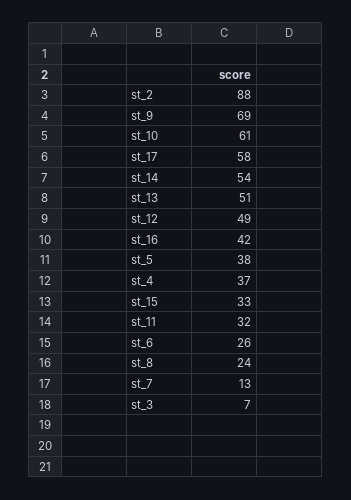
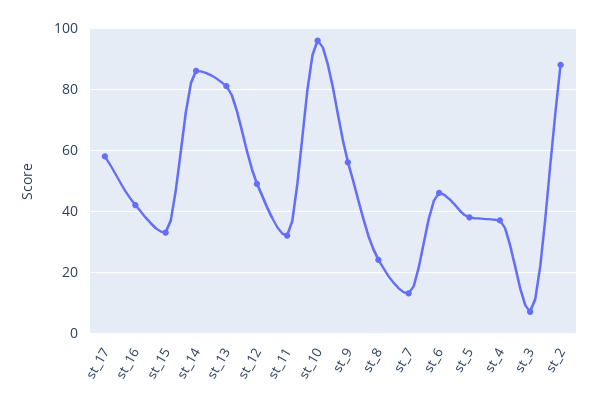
  {
    "st_2": 88,
-   "st_9": 69,
+   "st_9": 55,
-   "st_10": 61,
+   "st_10": 95,
    "st_17": 58,
-   "st_14": 54,
+   "st_14": 85,
-   "st_13": 51,
+   "st_13": 80,
    "st_12": 49,
    "st_16": 42,
    "st_5": 38,
    "st_4": 37,
    "st_15": 33,
    "st_11": 32,
-   "st_6": 26,
+   "st_6": 45,
    "st_8": 24,
    "st_7": 13,
    "st_3": 7
  }

